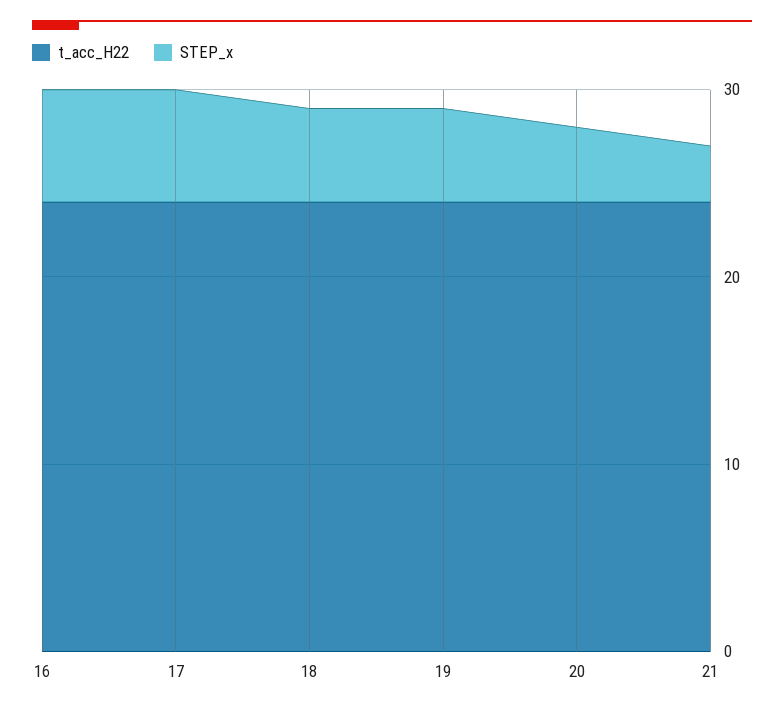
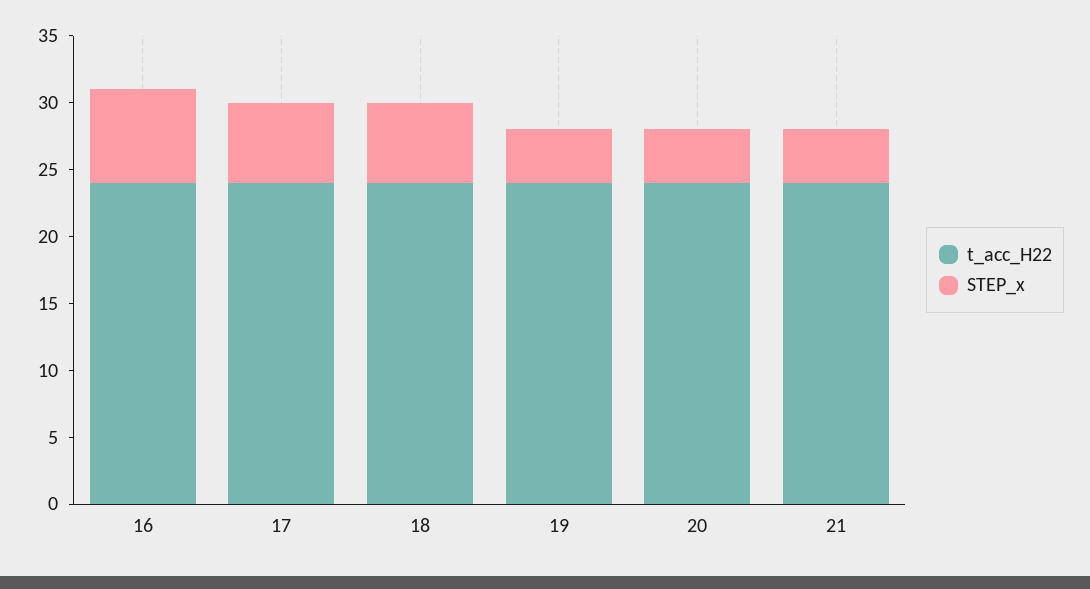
  {
    "t_acc_H22": {
      "16": 24,
      "17": 24,
      "18": 24,
      "19": 24,
      "20": 24,
      "21": 24
    },
    "STEP_x": {
-     "16": 6,
+     "16": 7,
      "17": 6,
-     "18": 5,
+     "18": 6,
-     "19": 5,
+     "19": 4,
      "20": 4,
-     "21": 3
+     "21": 4
    }
  }

